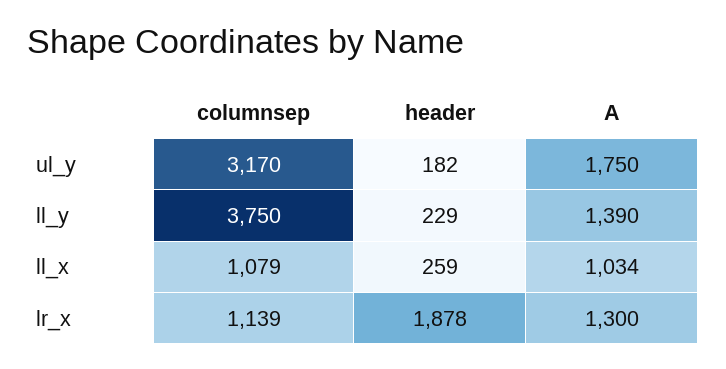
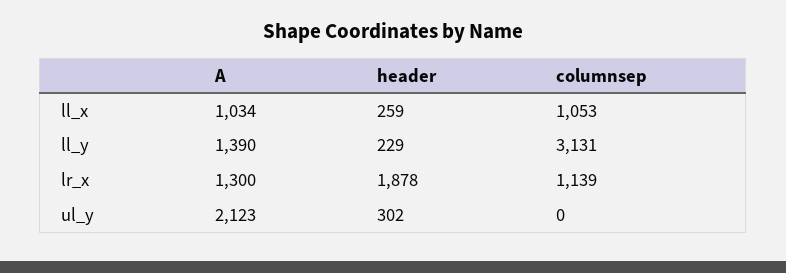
  {
    "columnsep": {
-     "ul_y": 3170,
+     "ul_y": 0,
-     "ll_y": 3750,
+     "ll_y": 3131,
-     "ll_x": 1079,
+     "ll_x": 1053,
      "lr_x": 1139
    },
    "header": {
-     "ul_y": 182,
+     "ul_y": 302,
      "ll_y": 229,
      "ll_x": 259,
      "lr_x": 1878
    },
    "A": {
-     "ul_y": 1750,
+     "ul_y": 2123,
      "ll_y": 1390,
      "ll_x": 1034,
      "lr_x": 1300
    }
  }

